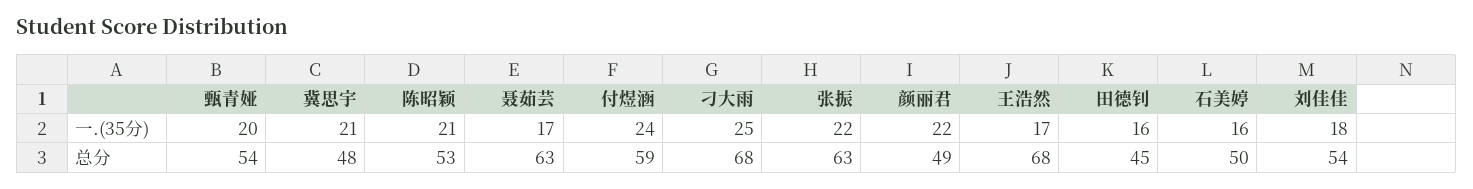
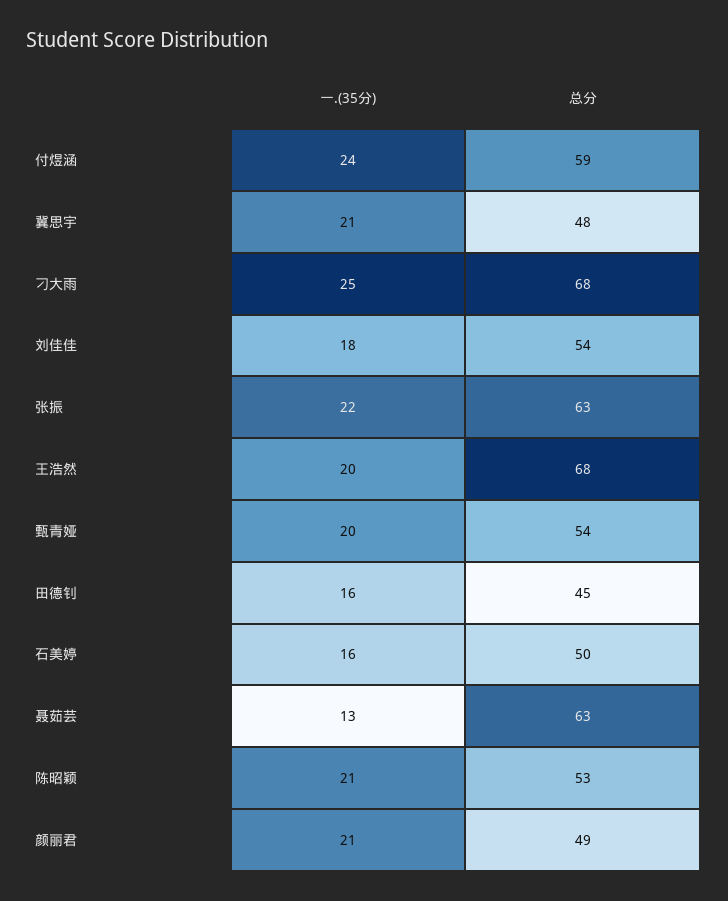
  {
    "甄青娅": {
      "一.(35分)": 20,
      "总分": 54
    },
    "冀思宇": {
      "一.(35分)": 21,
      "总分": 48
    },
    "陈昭颖": {
      "一.(35分)": 21,
      "总分": 53
    },
    "聂茹芸": {
-     "一.(35分)": 17,
+     "一.(35分)": 13,
      "总分": 63
    },
    "付煜涵": {
      "一.(35分)": 24,
      "总分": 59
    },
    "刁大雨": {
      "一.(35分)": 25,
      "总分": 68
    },
    "张振": {
      "一.(35分)": 22,
      "总分": 63
    },
    "颜丽君": {
-     "一.(35分)": 22,
+     "一.(35分)": 21,
      "总分": 49
    },
    "王浩然": {
-     "一.(35分)": 17,
+     "一.(35分)": 20,
      "总分": 68
    },
    "田德钊": {
      "一.(35分)": 16,
      "总分": 45
    },
    "石美婷": {
      "一.(35分)": 16,
      "总分": 50
    },
    "刘佳佳": {
      "一.(35分)": 18,
      "总分": 54
    }
  }

